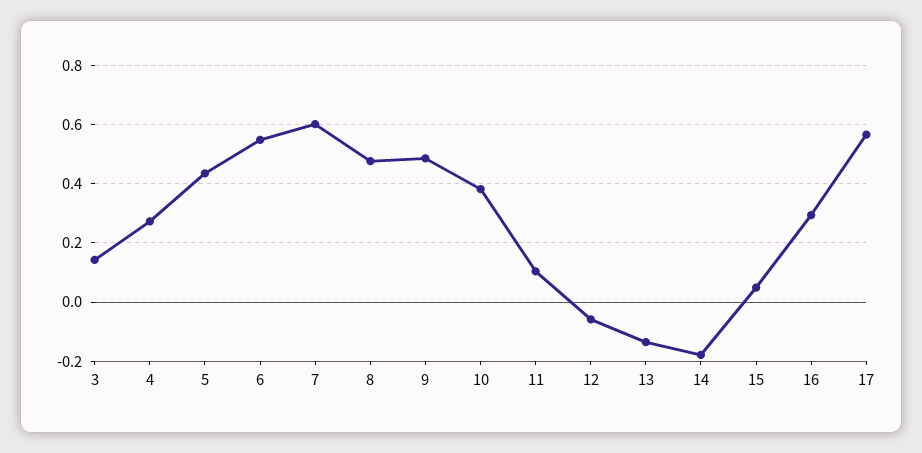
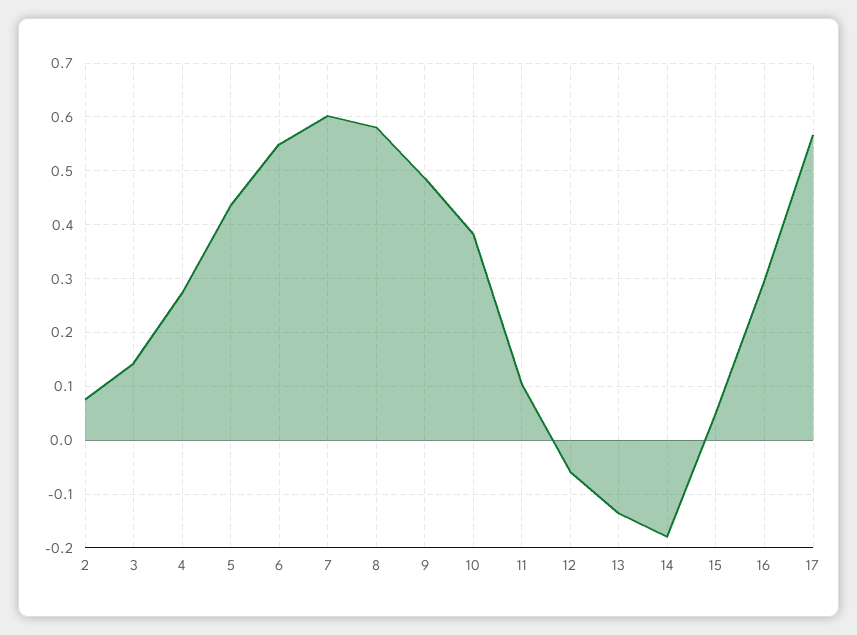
  {
    "3": 0.14,
    "4": 0.28,
    "5": 0.44,
    "6": 0.54,
    "7": 0.6,
-   "8": 0.475,
+   "8": 0.58,
    "9": 0.48,
    "10": 0.38,
    "11": 0.1,
    "12": -0.06,
    "13": -0.14,
    "14": -0.18,
    "15": 0.04,
    "16": 0.3,
-   "17": 0.56
+   "17": 0.56,
+   "2": 0.08
  }

